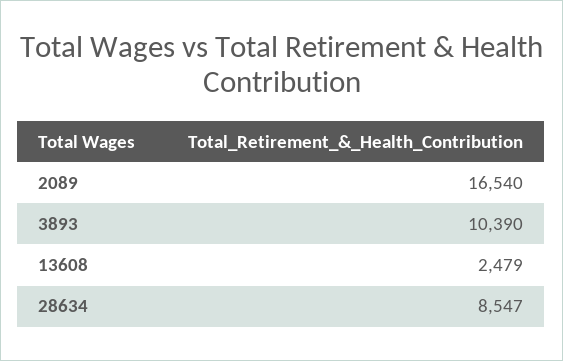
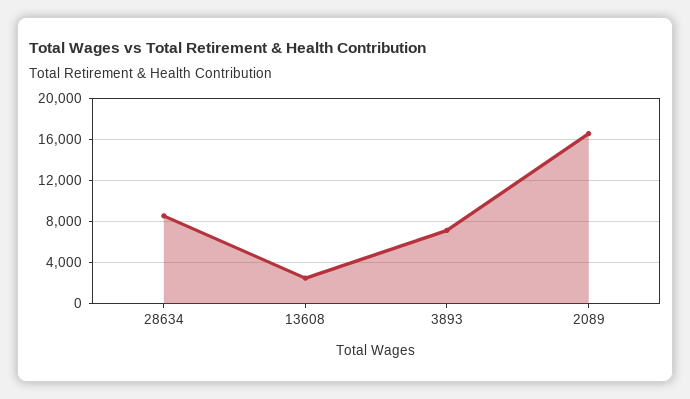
  {
    "2089": 16540,
-   "3893": 10390,
+   "3893": 7000,
    "13608": 2479,
    "28634": 8547
  }

